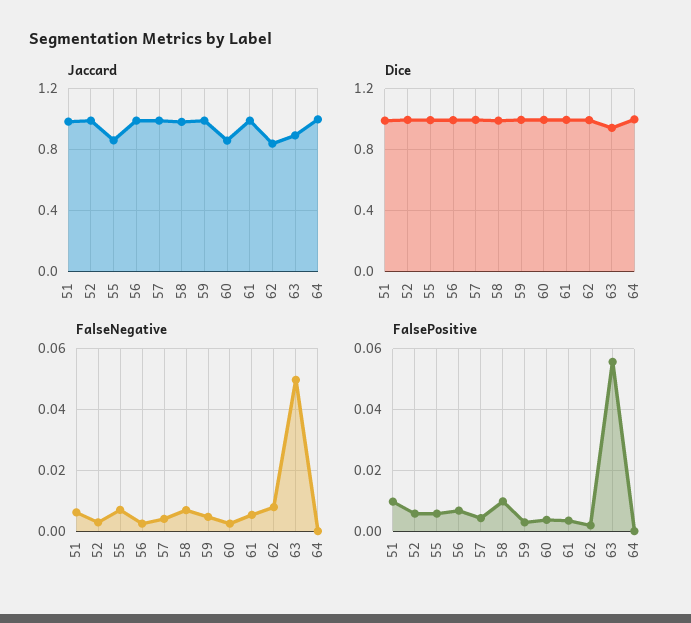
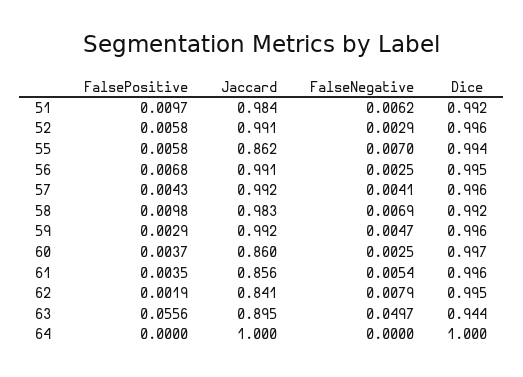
  {
    "Jaccard": {
      "51": 0.984,
      "52": 0.991,
      "55": 0.862,
      "56": 0.991,
      "57": 0.992,
      "58": 0.983,
      "59": 0.992,
      "60": 0.86,
-     "61": 1,
+     "61": 0.856,
      "62": 0.841,
      "63": 0.895,
      "64": 1
    },
    "Dice": {
      "51": 0.992,
      "52": 0.996,
      "55": 0.994,
      "56": 0.995,
      "57": 0.996,
      "58": 0.992,
      "59": 0.996,
      "60": 0.997,
      "61": 0.996,
      "62": 0.995,
      "63": 0.944,
      "64": 1
    },
    "FalseNegative": {
      "51": 0.0062,
      "52": 0.0029,
      "55": 0.007,
      "56": 0.0025,
      "57": 0.0041,
      "58": 0.0069,
      "59": 0.0047,
      "60": 0.0025,
      "61": 0.0054,
      "62": 0.0079,
      "63": 0.0497,
      "64": 0
    },
    "FalsePositive": {
      "51": 0.0097,
      "52": 0.0058,
      "55": 0.0058,
      "56": 0.0068,
      "57": 0.0043,
      "58": 0.0098,
      "59": 0.0029,
      "60": 0.0037,
      "61": 0.0035,
      "62": 0.0019,
      "63": 0.0556,
      "64": 0
    }
  }

